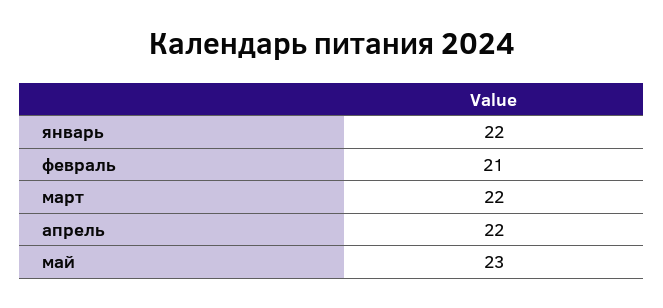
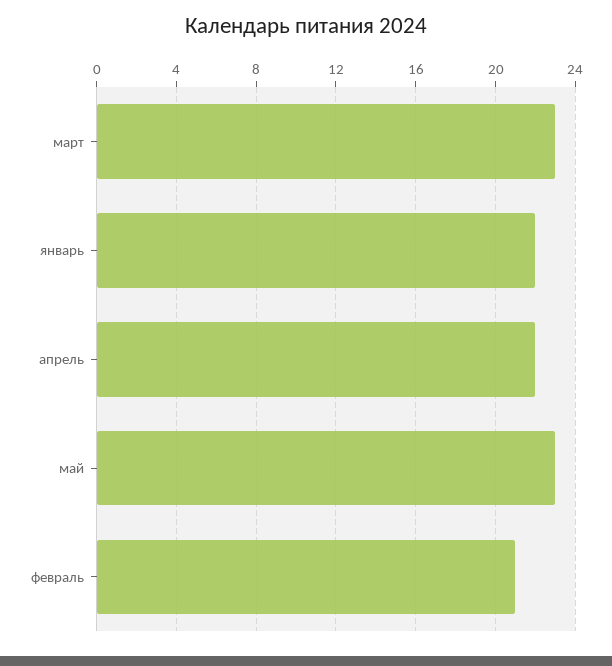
  {
    "январь": 22,
    "февраль": 21,
-   "март": 22,
+   "март": 23,
    "апрель": 22,
    "май": 23
  }

